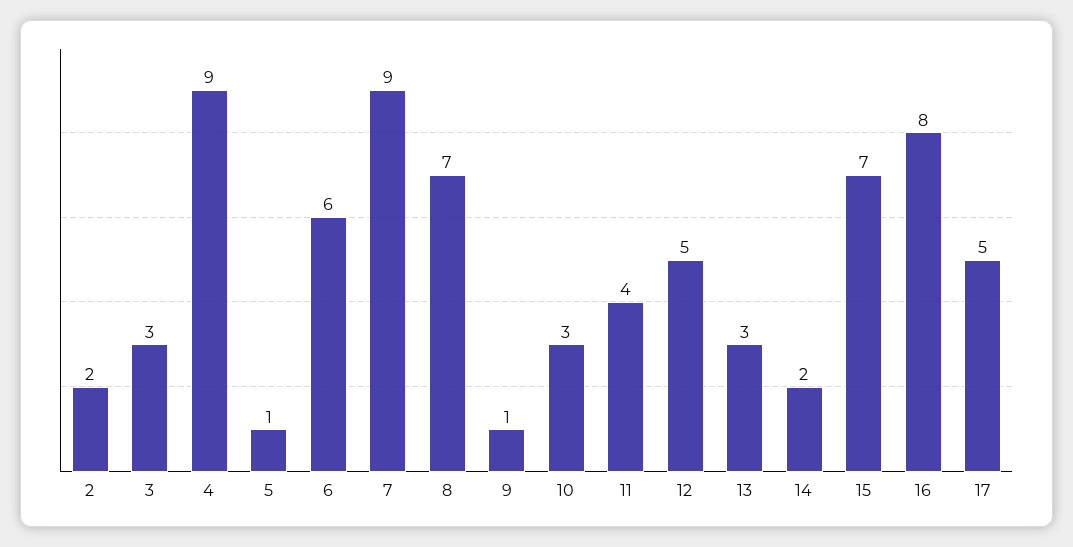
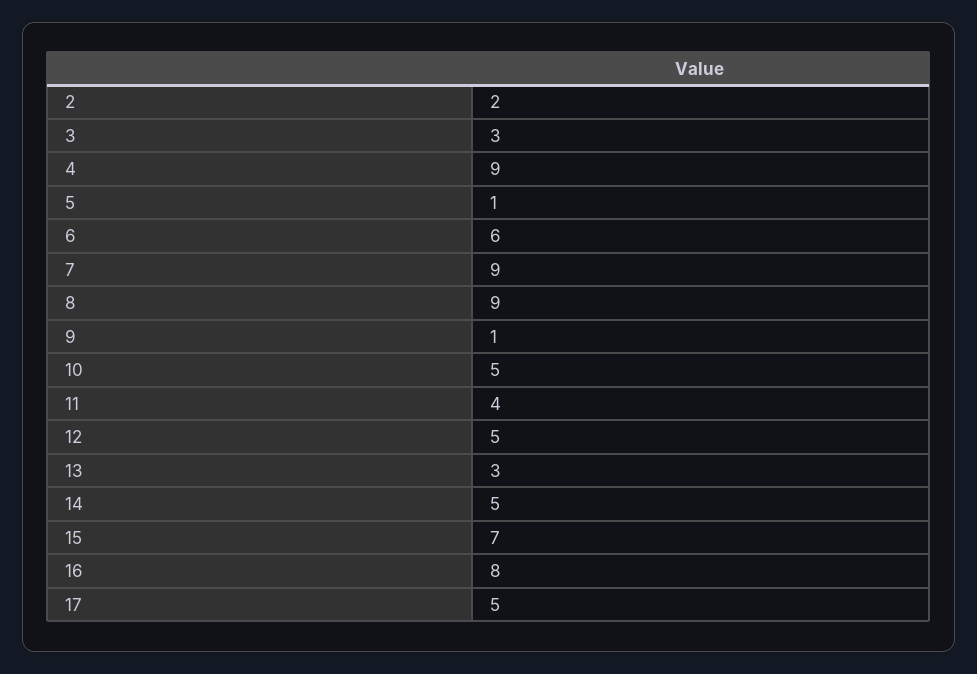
  {
    "2": 2,
    "3": 3,
    "4": 9,
    "5": 1,
    "6": 6,
    "7": 9,
-   "8": 7,
+   "8": 9,
    "9": 1,
-   "10": 3,
+   "10": 5,
    "11": 4,
    "12": 5,
    "13": 3,
-   "14": 2,
+   "14": 5,
    "15": 7,
    "16": 8,
    "17": 5
  }

